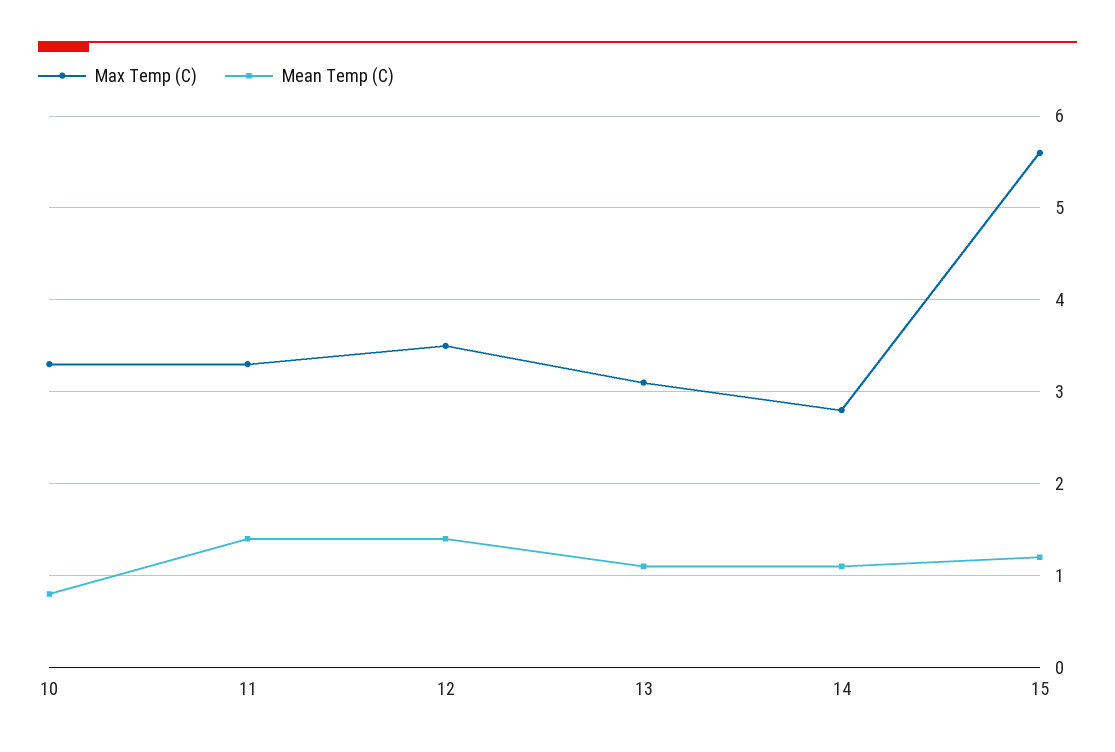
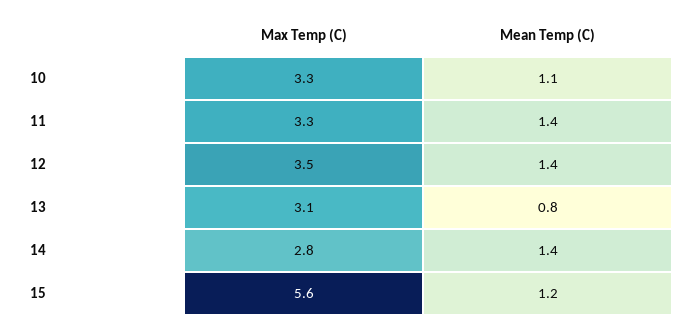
  {
    "Max Temp (C)": {
      "10": 3.3,
      "11": 3.3,
      "12": 3.5,
      "13": 3.1,
      "14": 2.8,
      "15": 5.6
    },
    "Mean Temp (C)": {
-     "10": 0.8,
+     "10": 1.1,
      "11": 1.4,
      "12": 1.4,
-     "13": 1.1,
+     "13": 0.8,
-     "14": 1.1,
+     "14": 1.4,
      "15": 1.2
    }
  }

